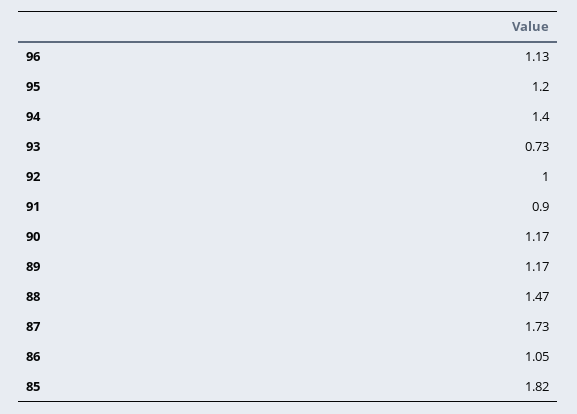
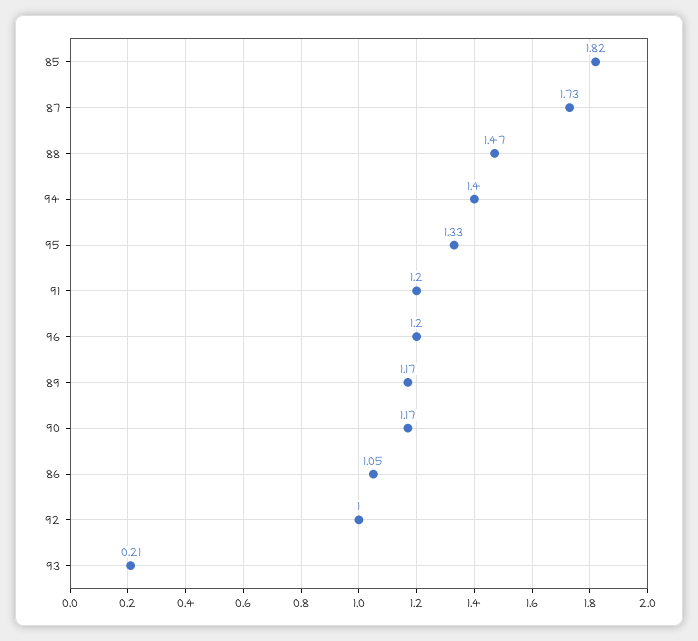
  {
-   "96": 1.13,
+   "96": 1.2,
-   "95": 1.2,
+   "95": 1.33,
    "94": 1.4,
-   "93": 0.73,
+   "93": 0.21,
    "92": 1,
-   "91": 0.9,
+   "91": 1.2,
    "90": 1.17,
    "89": 1.17,
    "88": 1.47,
    "87": 1.73,
    "86": 1.05,
    "85": 1.82
  }

